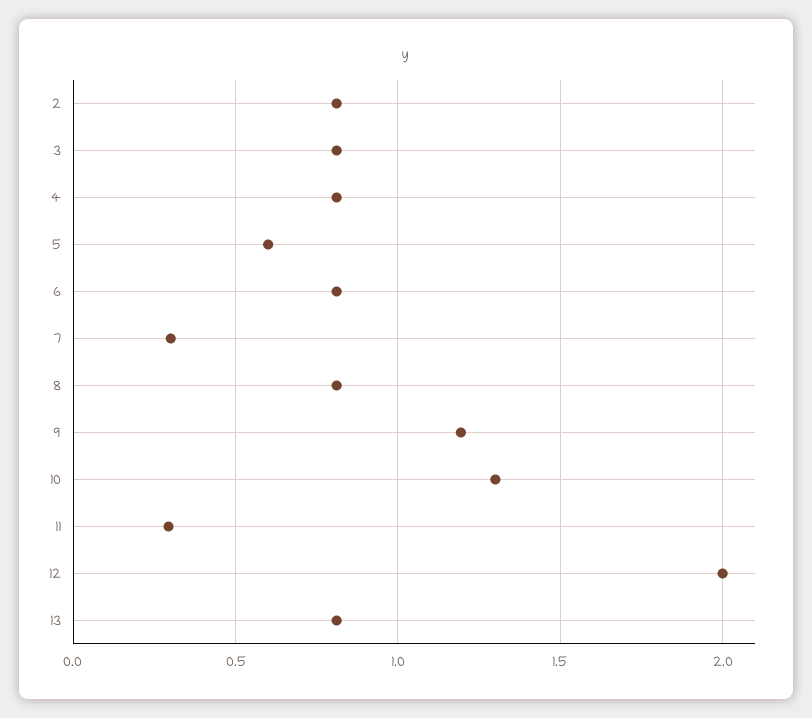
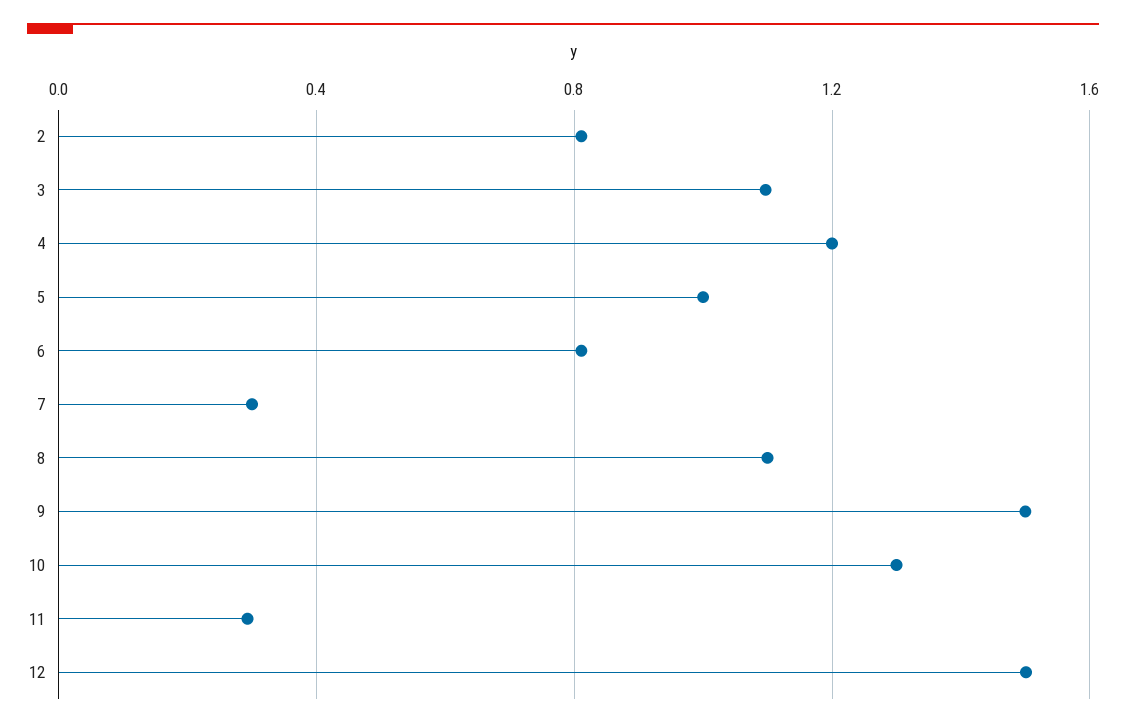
  {
    "2": 0.8,
-   "3": 0.8,
+   "3": 1.1,
-   "4": 0.8,
+   "4": 1.2,
-   "5": 0.6,
+   "5": 1,
    "6": 0.8,
    "7": 0.3,
-   "8": 0.8,
+   "8": 1.1,
-   "9": 1.2,
+   "9": 1.5,
    "10": 1.3,
    "11": 0.3,
-   "12": 2,
+   "12": 1.5
-   "13": 0.8
  }

